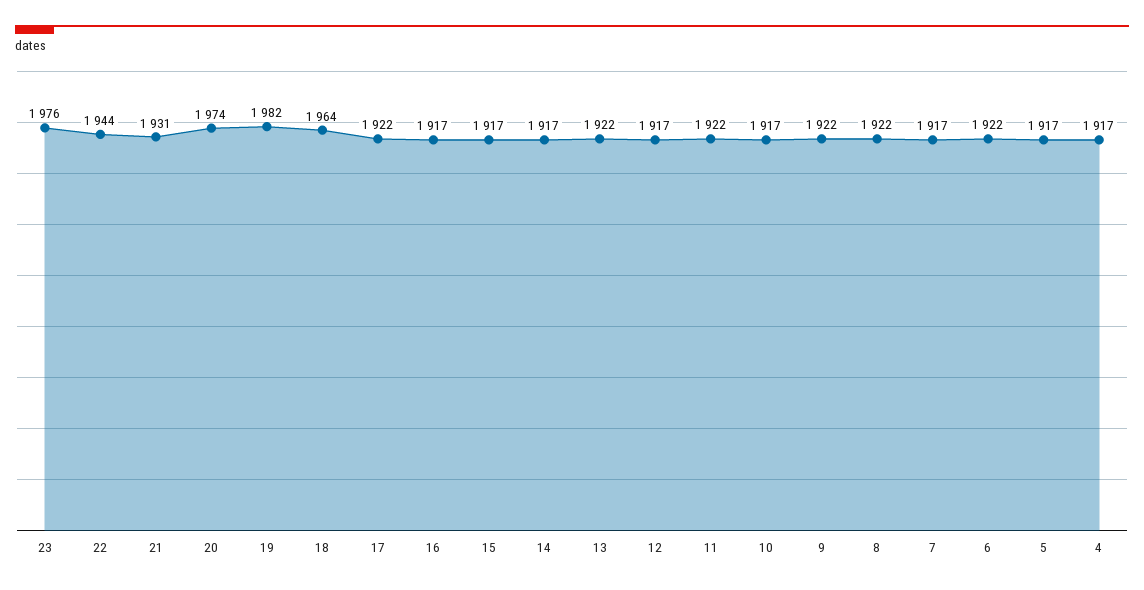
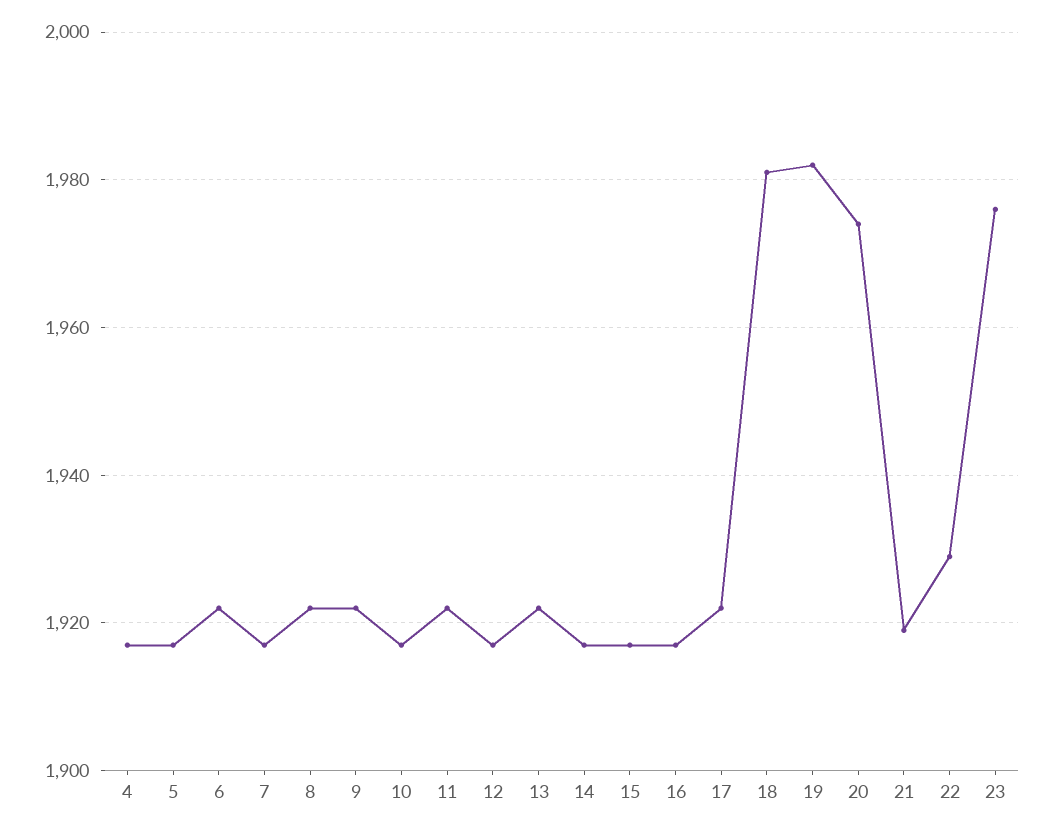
  {
    "23": 1976,
-   "22": 1944,
+   "22": 1930,
-   "21": 1931,
+   "21": 1920,
    "20": 1974,
    "19": 1982,
-   "18": 1964,
+   "18": 1980,
    "17": 1922,
    "16": 1917,
    "15": 1917,
    "14": 1917,
    "13": 1922,
    "12": 1917,
    "11": 1922,
    "10": 1917,
    "9": 1922,
    "8": 1922,
    "7": 1917,
    "6": 1922,
    "5": 1917,
    "4": 1917
  }

